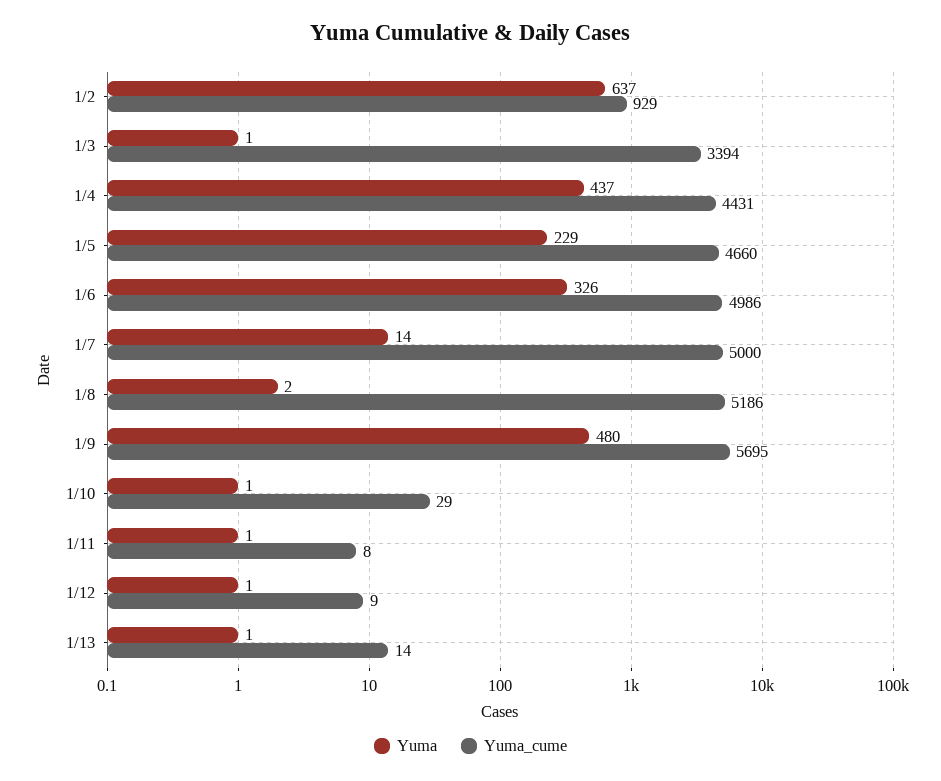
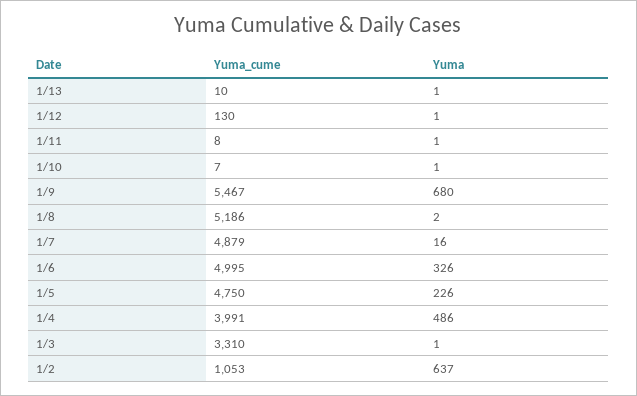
  {
    "Yuma": {
      "1/2": 637,
      "1/3": 1,
-     "1/4": 437,
+     "1/4": 486,
-     "1/5": 229,
+     "1/5": 226,
      "1/6": 326,
-     "1/7": 14,
+     "1/7": 16,
      "1/8": 2,
-     "1/9": 480,
+     "1/9": 680,
      "1/10": 1,
      "1/11": 1,
      "1/12": 1,
      "1/13": 1
    },
    "Yuma_cume": {
-     "1/2": 929,
+     "1/2": 1053,
-     "1/3": 3394,
+     "1/3": 3310,
-     "1/4": 4431,
+     "1/4": 3991,
-     "1/5": 4660,
+     "1/5": 4750,
-     "1/6": 4986,
+     "1/6": 4995,
-     "1/7": 5000,
+     "1/7": 4879,
      "1/8": 5186,
-     "1/9": 5695,
+     "1/9": 5467,
-     "1/10": 29,
+     "1/10": 7,
      "1/11": 8,
-     "1/12": 9,
+     "1/12": 130,
-     "1/13": 14
+     "1/13": 10
    }
  }

